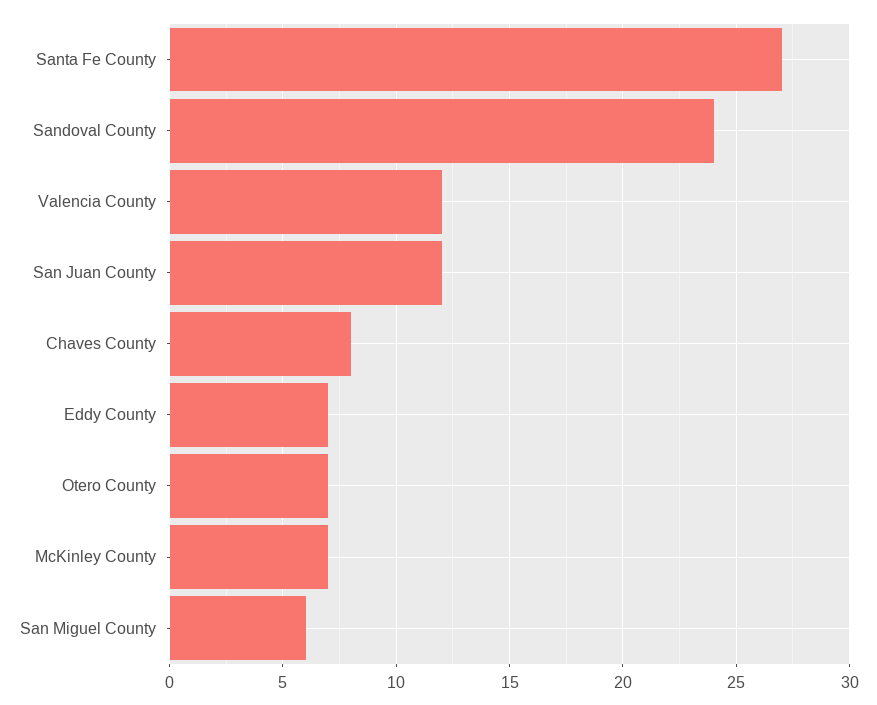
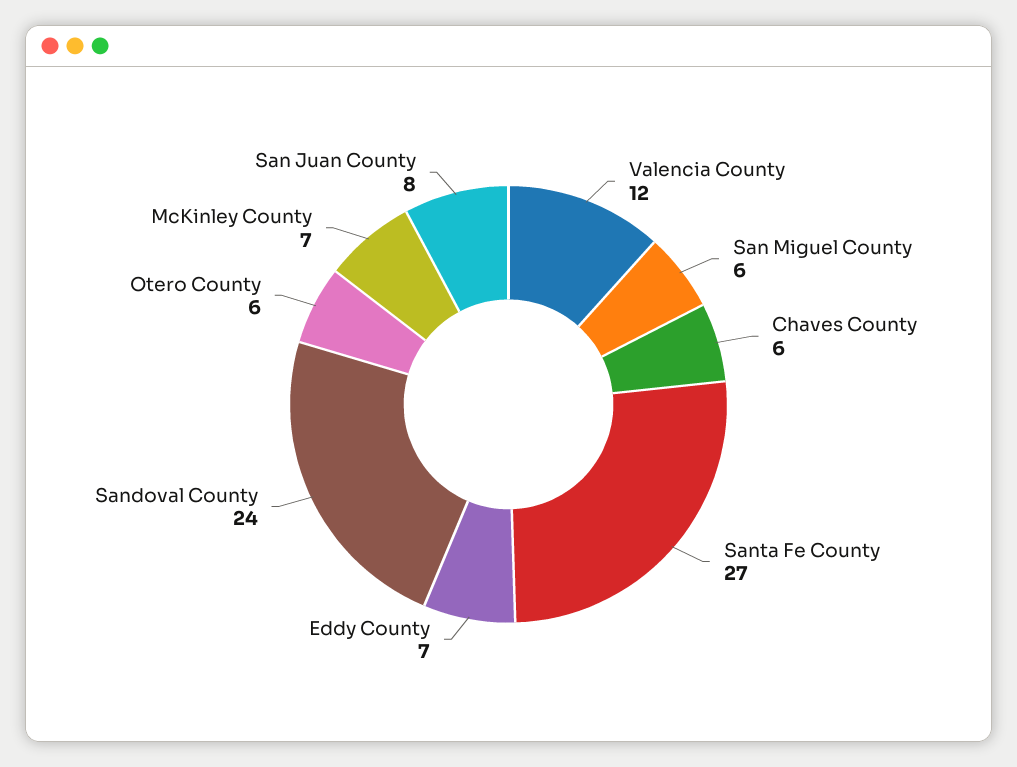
  {
    "Santa Fe County": 27,
    "Sandoval County": 24,
    "Valencia County": 12,
-   "San Juan County": 12,
+   "San Juan County": 8,
-   "Chaves County": 8,
+   "Chaves County": 6,
    "Eddy County": 7,
-   "Otero County": 7,
+   "Otero County": 6,
    "McKinley County": 7,
    "San Miguel County": 6
  }

